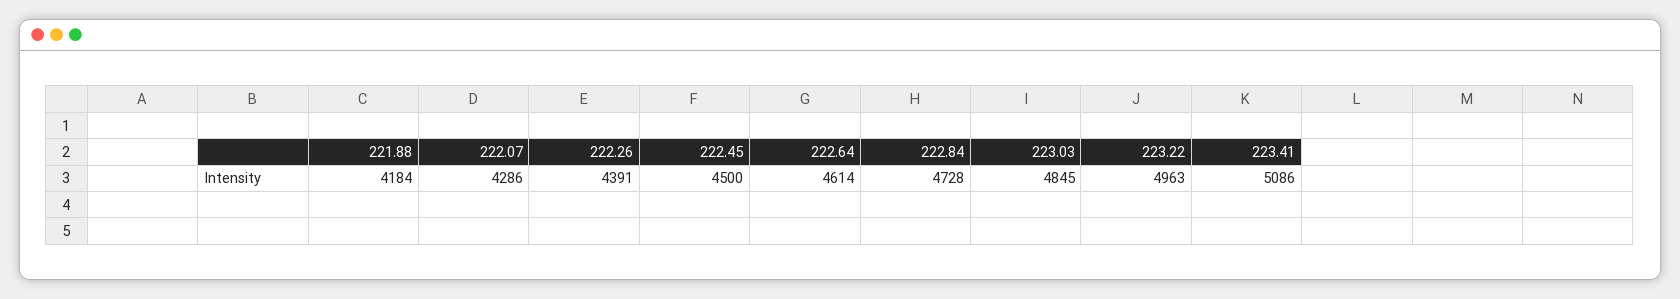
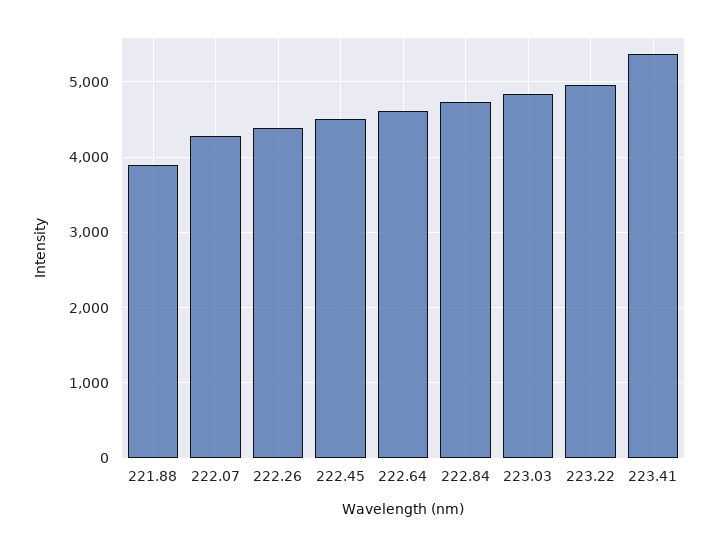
  {
-   "221.88": 4184,
+   "221.88": 3900,
    "222.07": 4286,
    "222.26": 4391,
    "222.45": 4500,
    "222.64": 4614,
    "222.84": 4728,
    "223.03": 4845,
    "223.22": 4963,
-   "223.41": 5086
+   "223.41": 5400
  }

